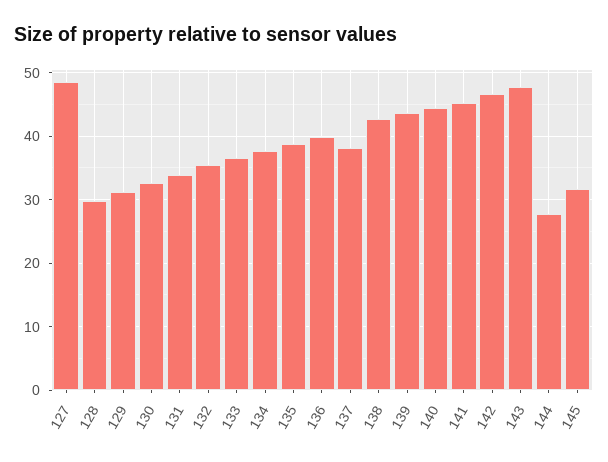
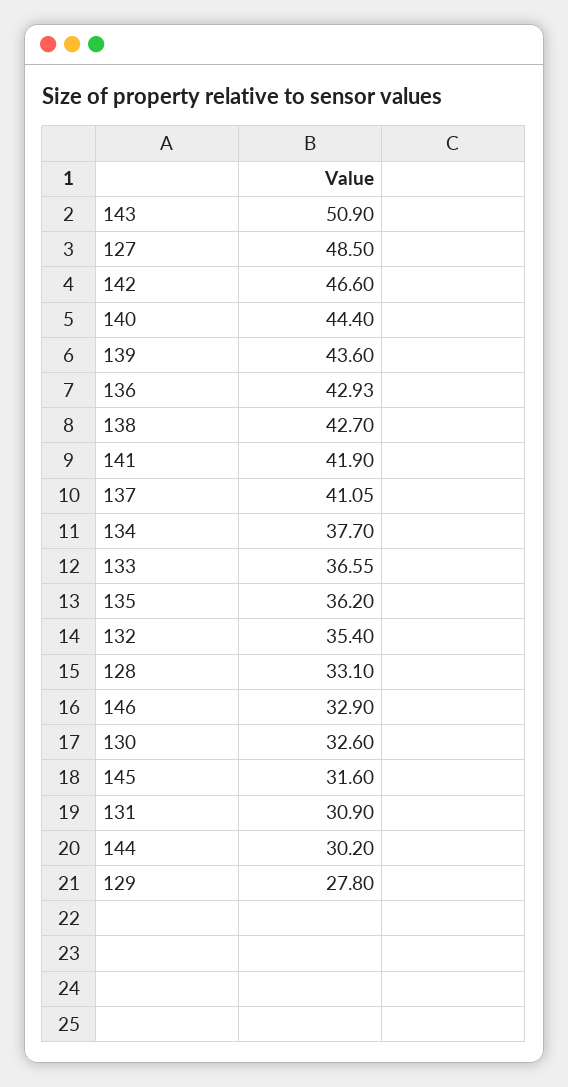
  {
    "127": 48.5,
-   "128": 30,
+   "128": 33.1,
-   "129": 31,
+   "129": 27.8,
    "130": 32.6,
-   "131": 34,
+   "131": 30.9,
    "132": 35.4,
    "133": 36.55,
    "134": 37.7,
-   "135": 39,
+   "135": 36.2,
-   "136": 40,
+   "136": 42.93,
-   "137": 38,
+   "137": 41.05,
    "138": 42.7,
    "139": 43.6,
    "140": 44.4,
-   "141": 45,
+   "141": 41.9,
    "142": 46.6,
-   "143": 48,
+   "143": 50.9,
-   "144": 28,
+   "144": 30.2,
-   "145": 31.6
+   "145": 31.6,
+   "146": 32.9
  }

